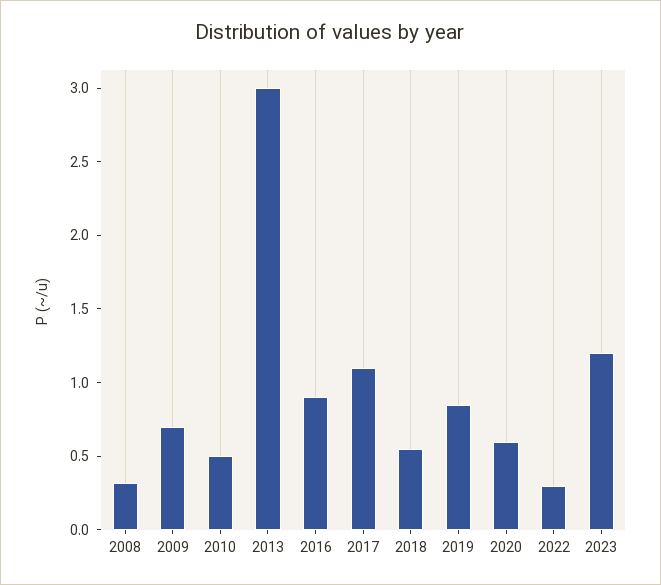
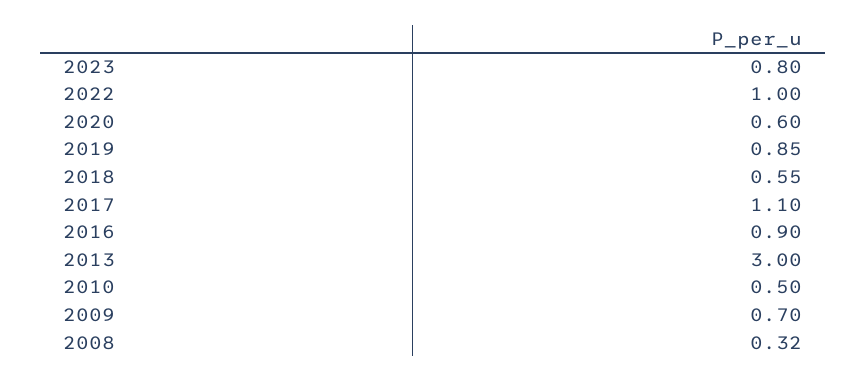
  {
    "2008": 0.32,
    "2009": 0.7,
    "2010": 0.5,
    "2013": 3,
    "2016": 0.9,
    "2017": 1.1,
    "2018": 0.55,
    "2019": 0.85,
    "2020": 0.6,
-   "2022": 0.3,
+   "2022": 1,
-   "2023": 1.2
+   "2023": 0.8
  }

